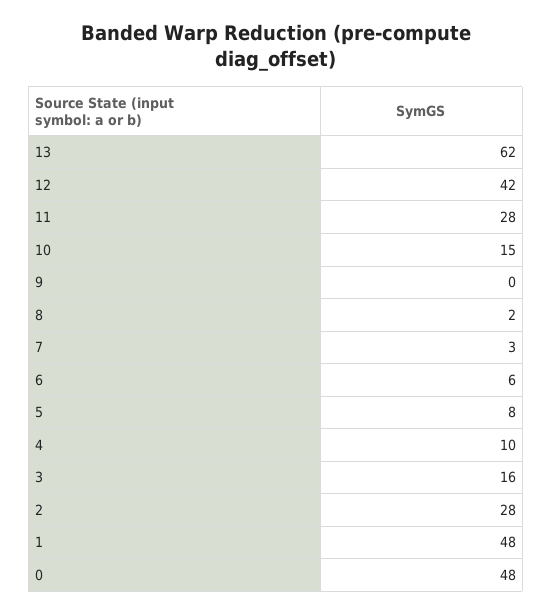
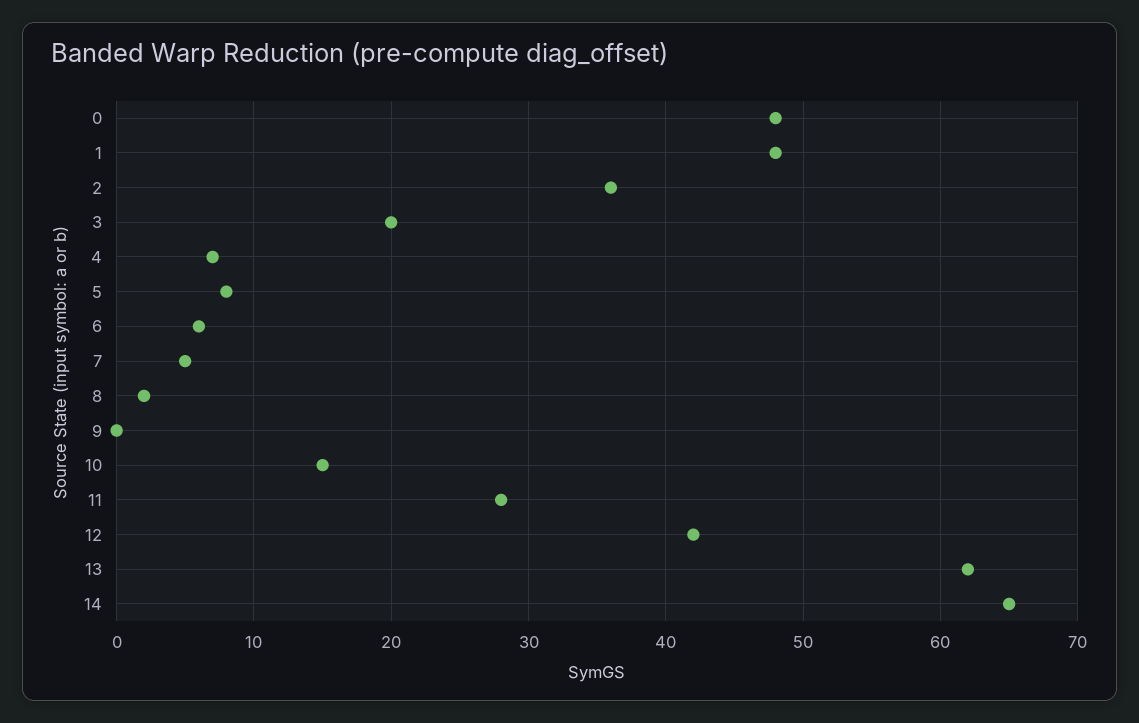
  {
    "13": 62,
    "12": 42,
    "11": 28,
    "10": 15,
    "9": 0,
    "8": 2,
-   "7": 3,
+   "7": 5,
    "6": 6,
    "5": 8,
-   "4": 10,
+   "4": 7,
-   "3": 16,
+   "3": 20,
-   "2": 28,
+   "2": 36,
    "1": 48,
-   "0": 48
+   "0": 48,
+   "14": 65
  }

